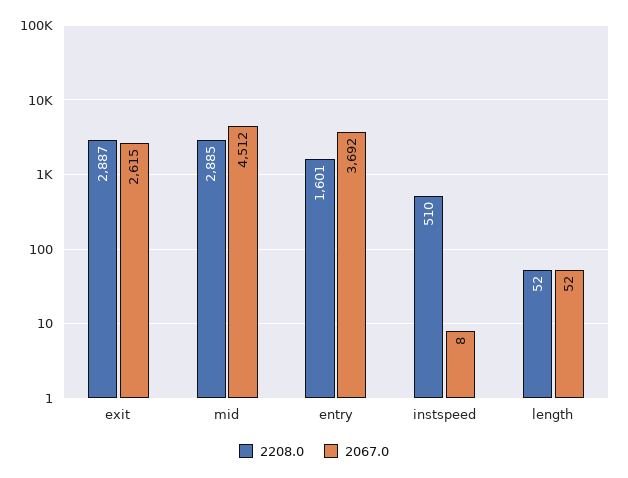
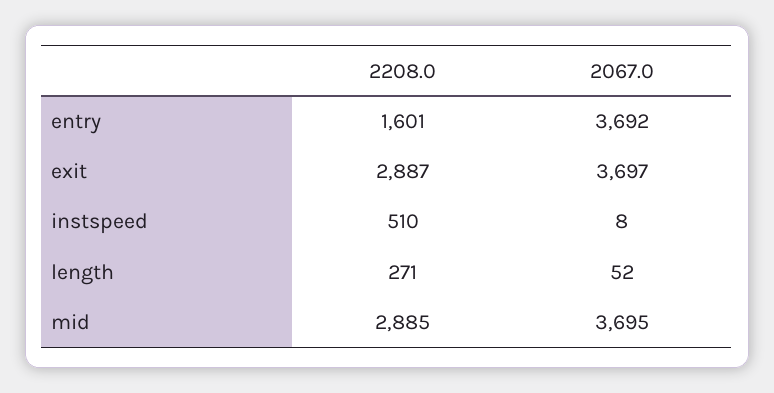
  {
    "2208.0": {
      "exit": 2887,
      "mid": 2885,
      "entry": 1601,
      "instspeed": 510,
-     "length": 52
+     "length": 271
    },
    "2067.0": {
-     "exit": 2615,
+     "exit": 3697,
-     "mid": 4512,
+     "mid": 3695,
      "entry": 3692,
      "instspeed": 8,
      "length": 52
    }
  }

